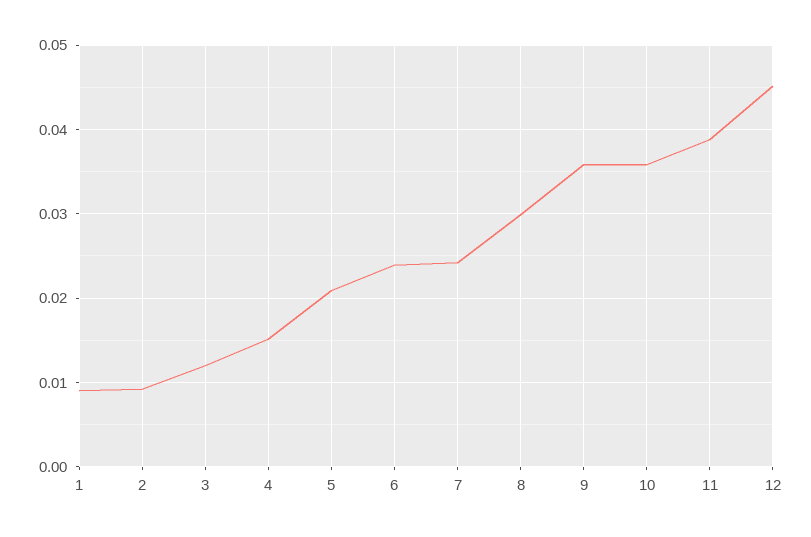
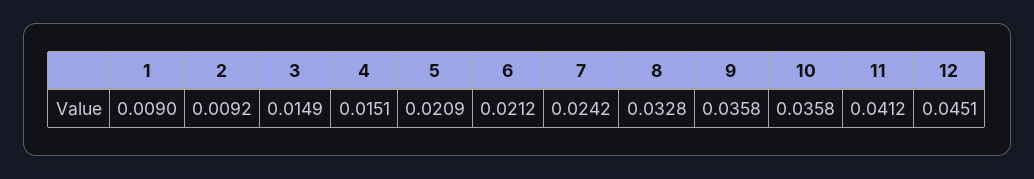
  {
    "1": 0.009,
    "2": 0.0092,
-   "3": 0.012,
+   "3": 0.0149,
    "4": 0.0151,
    "5": 0.0209,
-   "6": 0.024,
+   "6": 0.0212,
    "7": 0.0242,
-   "8": 0.03,
+   "8": 0.0328,
    "9": 0.0358,
    "10": 0.0358,
-   "11": 0.039,
+   "11": 0.0412,
    "12": 0.0451
  }

